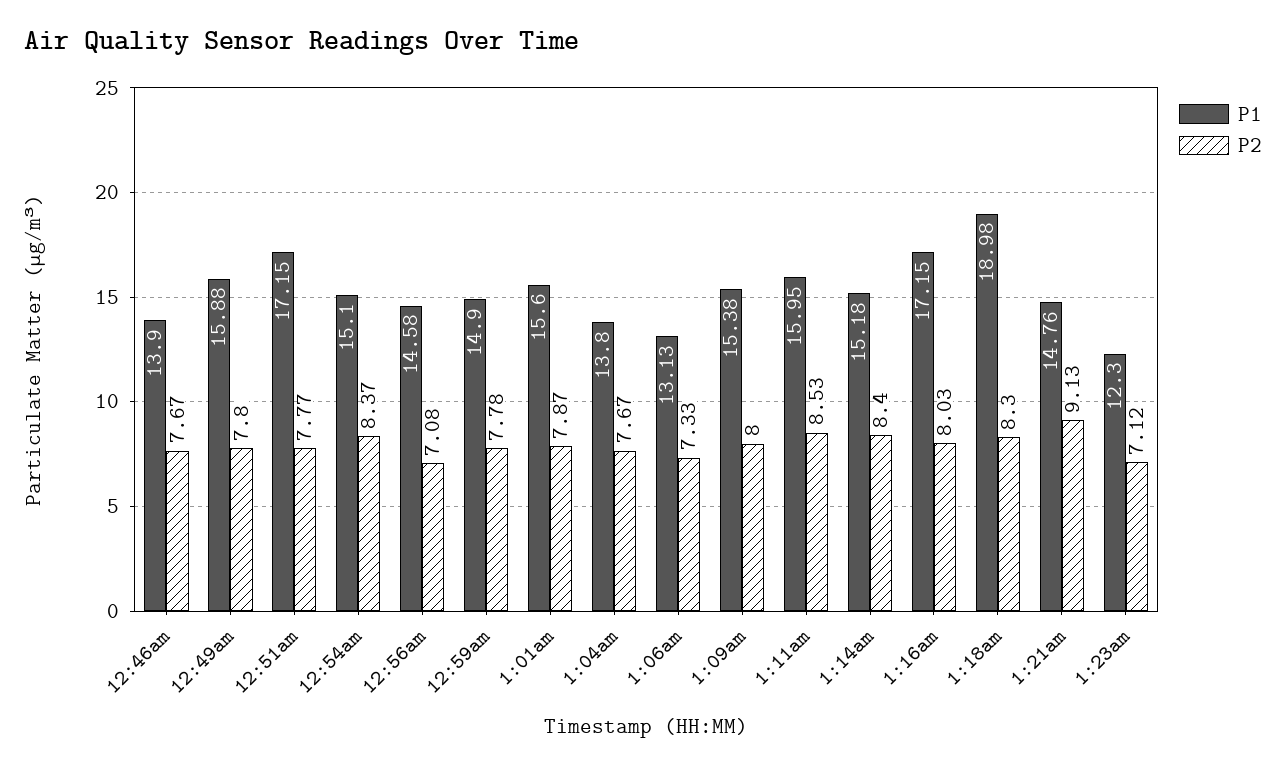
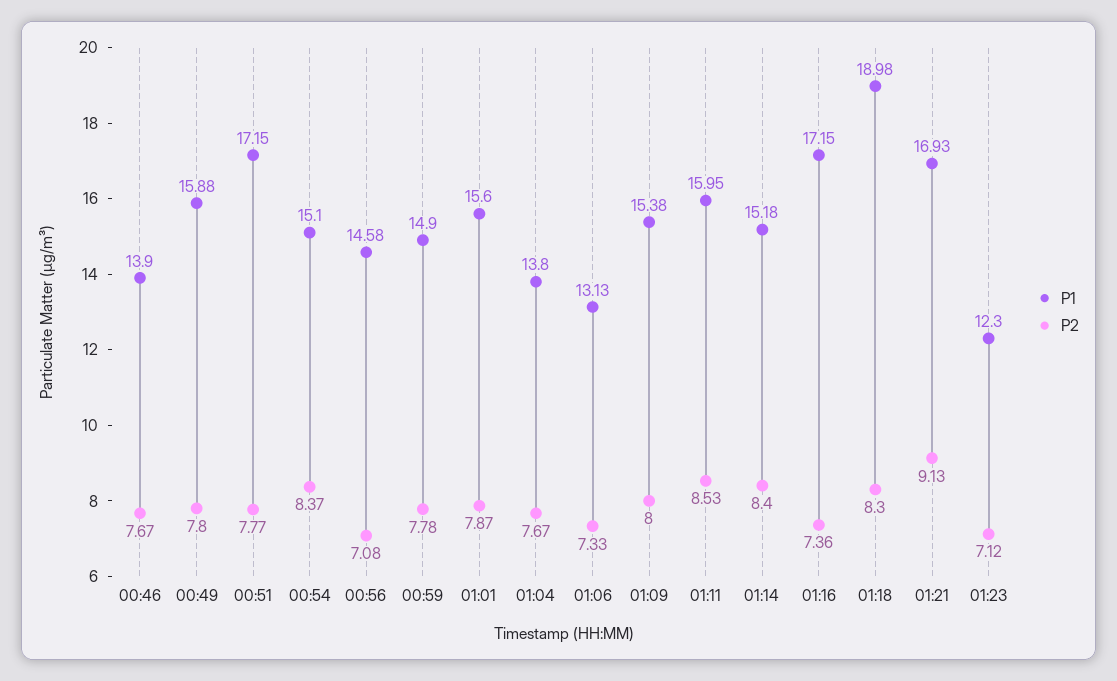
  {
    "P1": {
      "12:46am": 13.9,
      "12:49am": 15.88,
      "12:51am": 17.15,
      "12:54am": 15.1,
      "12:56am": 14.58,
      "12:59am": 14.9,
      "1:01am": 15.6,
      "1:04am": 13.8,
      "1:06am": 13.13,
      "1:09am": 15.38,
      "1:11am": 15.95,
      "1:14am": 15.18,
      "1:16am": 17.15,
      "1:18am": 18.98,
-     "1:21am": 14.76,
+     "1:21am": 16.93,
      "1:23am": 12.3
    },
    "P2": {
      "12:46am": 7.67,
      "12:49am": 7.8,
      "12:51am": 7.77,
      "12:54am": 8.37,
      "12:56am": 7.08,
      "12:59am": 7.78,
      "1:01am": 7.87,
      "1:04am": 7.67,
      "1:06am": 7.33,
      "1:09am": 8,
      "1:11am": 8.53,
      "1:14am": 8.4,
-     "1:16am": 8.03,
+     "1:16am": 7.36,
      "1:18am": 8.3,
      "1:21am": 9.13,
      "1:23am": 7.12
    }
  }

